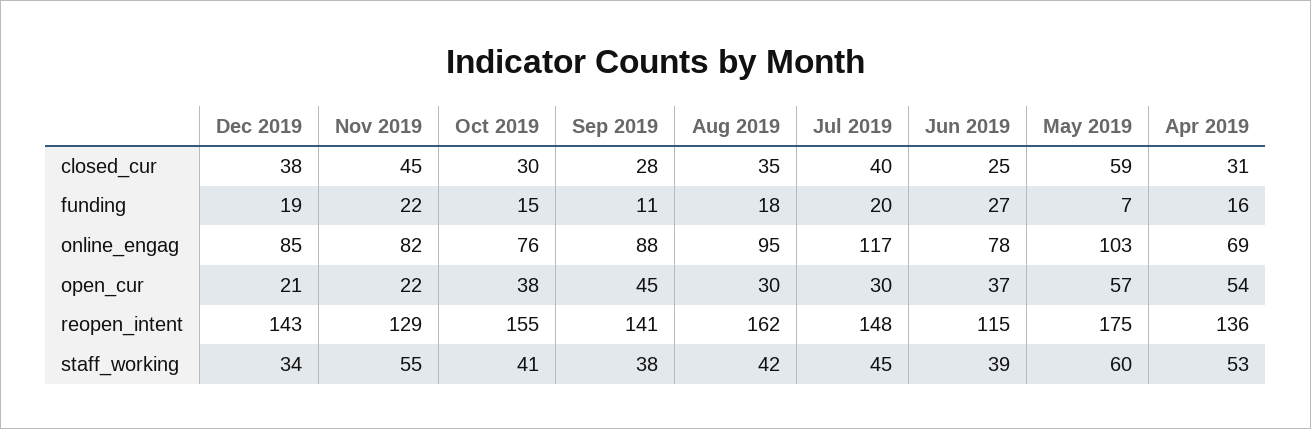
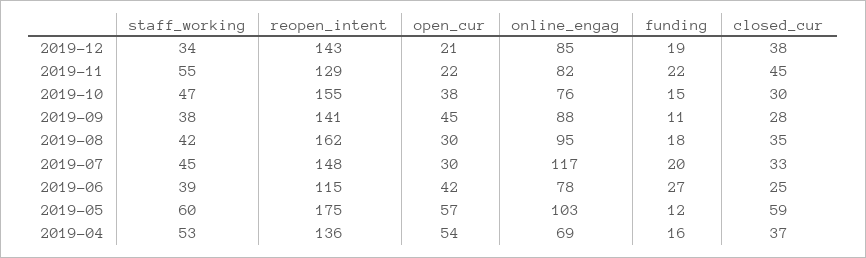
  {
    "Dec 2019": {
      "closed_cur": 38,
      "funding": 19,
      "online_engag": 85,
      "open_cur": 21,
      "reopen_intent": 143,
      "staff_working": 34
    },
    "Nov 2019": {
      "closed_cur": 45,
      "funding": 22,
      "online_engag": 82,
      "open_cur": 22,
      "reopen_intent": 129,
      "staff_working": 55
    },
    "Oct 2019": {
      "closed_cur": 30,
      "funding": 15,
      "online_engag": 76,
      "open_cur": 38,
      "reopen_intent": 155,
-     "staff_working": 41
+     "staff_working": 47
    },
    "Sep 2019": {
      "closed_cur": 28,
      "funding": 11,
      "online_engag": 88,
      "open_cur": 45,
      "reopen_intent": 141,
      "staff_working": 38
    },
    "Aug 2019": {
      "closed_cur": 35,
      "funding": 18,
      "online_engag": 95,
      "open_cur": 30,
      "reopen_intent": 162,
      "staff_working": 42
    },
    "Jul 2019": {
-     "closed_cur": 40,
+     "closed_cur": 33,
      "funding": 20,
      "online_engag": 117,
      "open_cur": 30,
      "reopen_intent": 148,
      "staff_working": 45
    },
    "Jun 2019": {
      "closed_cur": 25,
      "funding": 27,
      "online_engag": 78,
-     "open_cur": 37,
+     "open_cur": 42,
      "reopen_intent": 115,
      "staff_working": 39
    },
    "May 2019": {
      "closed_cur": 59,
-     "funding": 7,
+     "funding": 12,
      "online_engag": 103,
      "open_cur": 57,
      "reopen_intent": 175,
      "staff_working": 60
    },
    "Apr 2019": {
-     "closed_cur": 31,
+     "closed_cur": 37,
      "funding": 16,
      "online_engag": 69,
      "open_cur": 54,
      "reopen_intent": 136,
      "staff_working": 53
    }
  }

